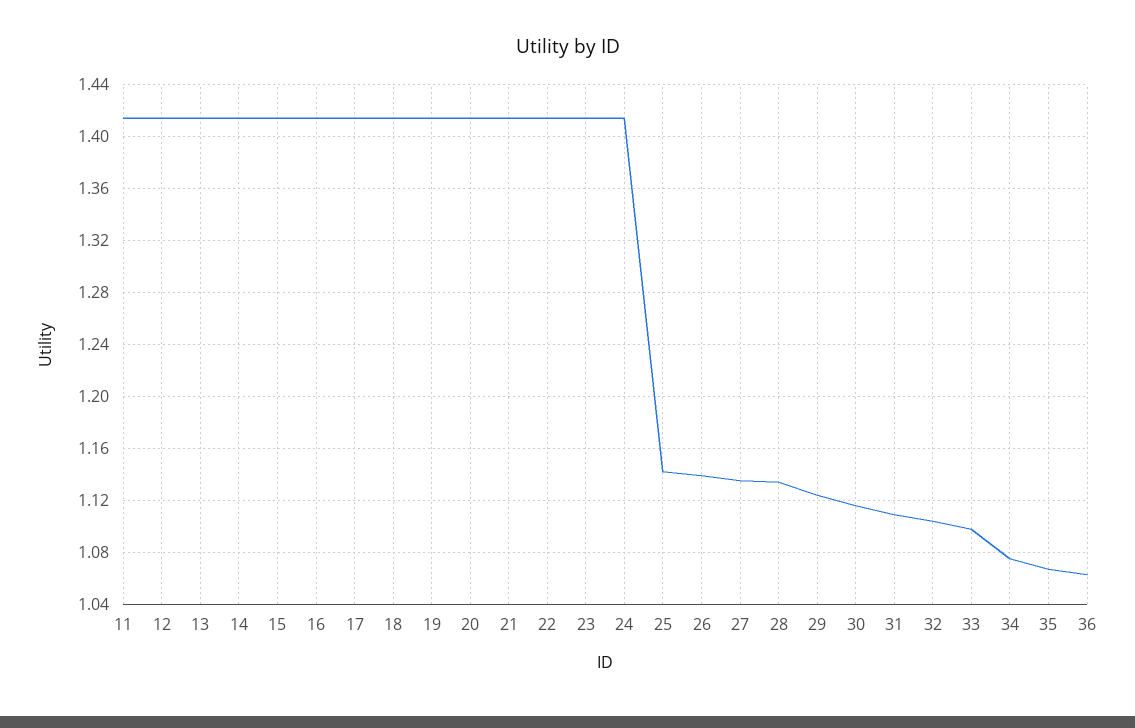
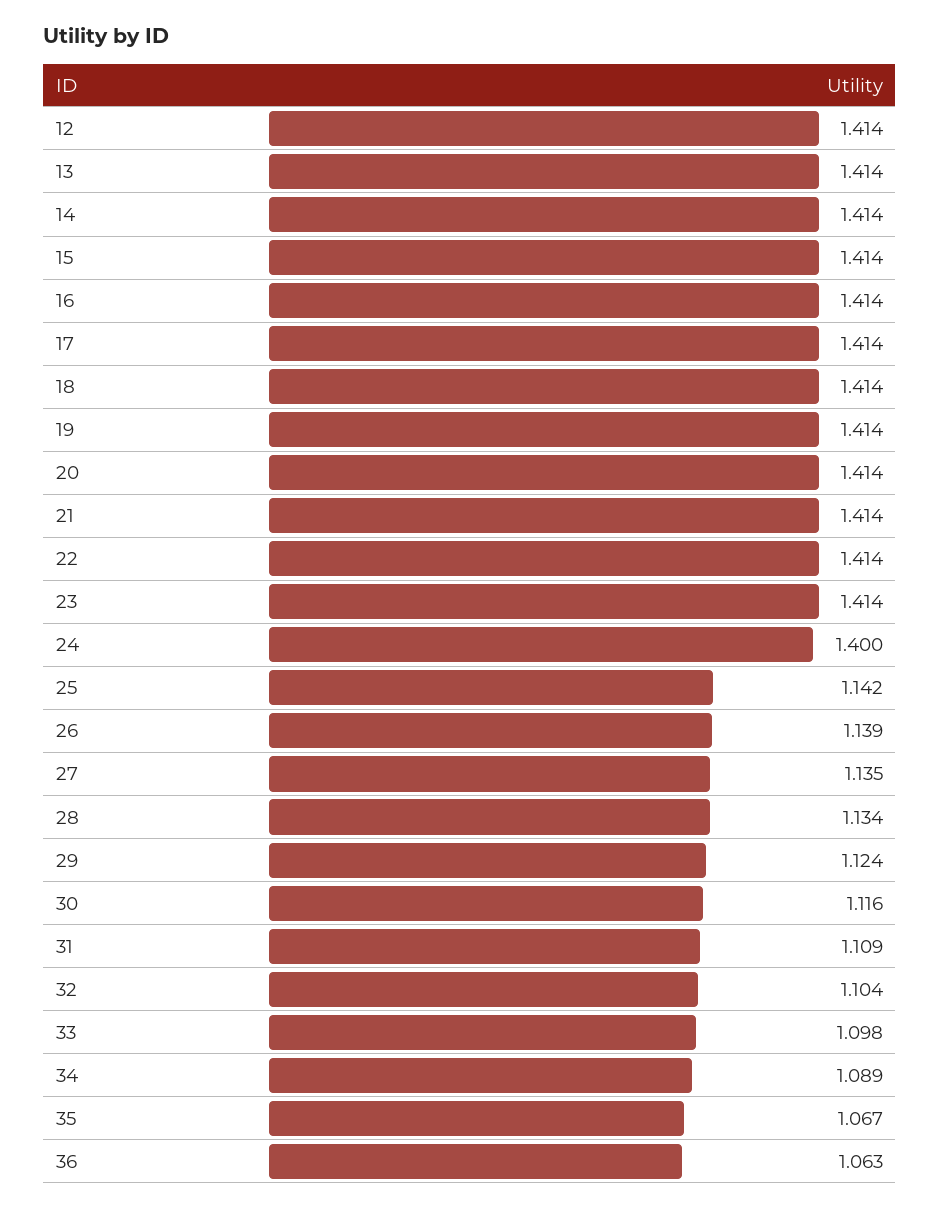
  {
-   "11": 1.415,
    "12": 1.414,
    "13": 1.414,
    "14": 1.414,
    "15": 1.414,
    "16": 1.414,
    "17": 1.414,
    "18": 1.414,
    "19": 1.414,
    "20": 1.414,
    "21": 1.414,
    "22": 1.414,
    "23": 1.414,
-   "24": 1.415,
+   "24": 1.4,
    "25": 1.142,
    "26": 1.139,
    "27": 1.135,
    "28": 1.134,
    "29": 1.124,
    "30": 1.116,
    "31": 1.109,
    "32": 1.104,
    "33": 1.098,
-   "34": 1.075,
+   "34": 1.089,
    "35": 1.067,
    "36": 1.063
  }

